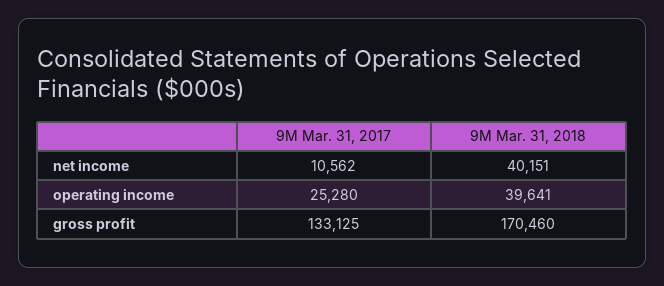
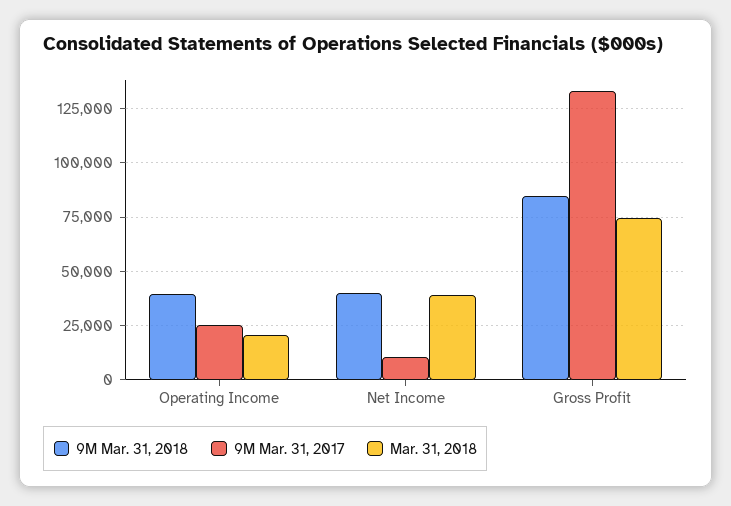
  {
    "9M Mar. 31, 2017": {
      "net income": 10562,
      "operating income": 25280,
      "gross profit": 133125
    },
    "9M Mar. 31, 2018": {
      "net income": 40151,
      "operating income": 39641,
-     "gross profit": 170460
+     "gross profit": 85000
-   }
+   },
+   "Mar. 31, 2018": {
+     "operating income": 20000,
+     "net income": 40000,
+     "gross profit": 75000
+   }
  }

